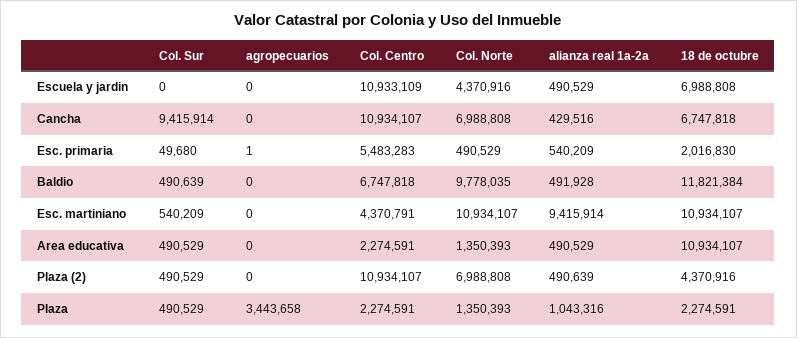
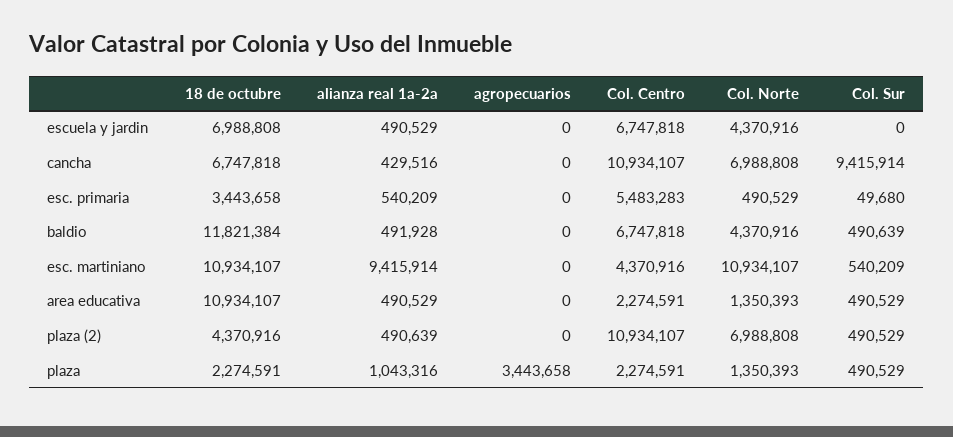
  {
    "Col. Sur": {
      "Escuela y jardin": 0,
      "Cancha": 9415914,
      "Esc. primaria": 49680,
      "Baldio": 490639,
      "Esc. martiniano": 540209,
      "Area educativa": 490529,
      "Plaza (2)": 490529,
      "Plaza": 490529
    },
    "agropecuarios": {
      "Escuela y jardin": 0,
      "Cancha": 0,
-     "Esc. primaria": 1,
+     "Esc. primaria": 0,
      "Baldio": 0,
      "Esc. martiniano": 0,
      "Area educativa": 0,
      "Plaza (2)": 0,
      "Plaza": 3443658
    },
    "Col. Centro": {
-     "Escuela y jardin": 10933109,
+     "Escuela y jardin": 6747818,
      "Cancha": 10934107,
      "Esc. primaria": 5483283,
      "Baldio": 6747818,
-     "Esc. martiniano": 4370791,
+     "Esc. martiniano": 4370916,
      "Area educativa": 2274591,
      "Plaza (2)": 10934107,
      "Plaza": 2274591
    },
    "Col. Norte": {
      "Escuela y jardin": 4370916,
      "Cancha": 6988808,
      "Esc. primaria": 490529,
-     "Baldio": 9778035,
+     "Baldio": 4370916,
      "Esc. martiniano": 10934107,
      "Area educativa": 1350393,
      "Plaza (2)": 6988808,
      "Plaza": 1350393
    },
    "alianza real 1a-2a": {
      "Escuela y jardin": 490529,
      "Cancha": 429516,
      "Esc. primaria": 540209,
      "Baldio": 491928,
      "Esc. martiniano": 9415914,
      "Area educativa": 490529,
      "Plaza (2)": 490639,
      "Plaza": 1043316
    },
    "18 de octubre": {
      "Escuela y jardin": 6988808,
      "Cancha": 6747818,
-     "Esc. primaria": 2016830,
+     "Esc. primaria": 3443658,
      "Baldio": 11821384,
      "Esc. martiniano": 10934107,
      "Area educativa": 10934107,
      "Plaza (2)": 4370916,
      "Plaza": 2274591
    }
  }

